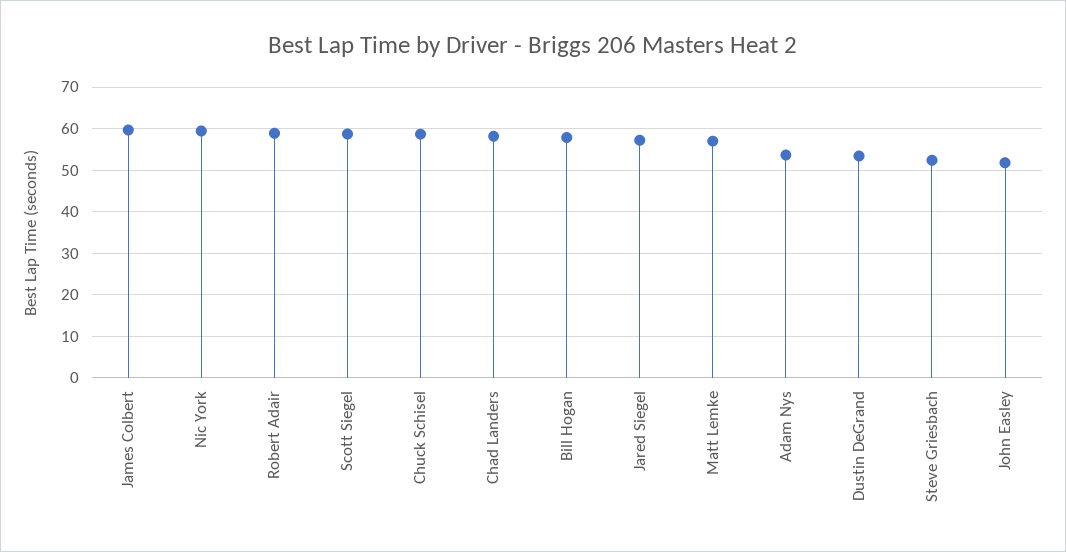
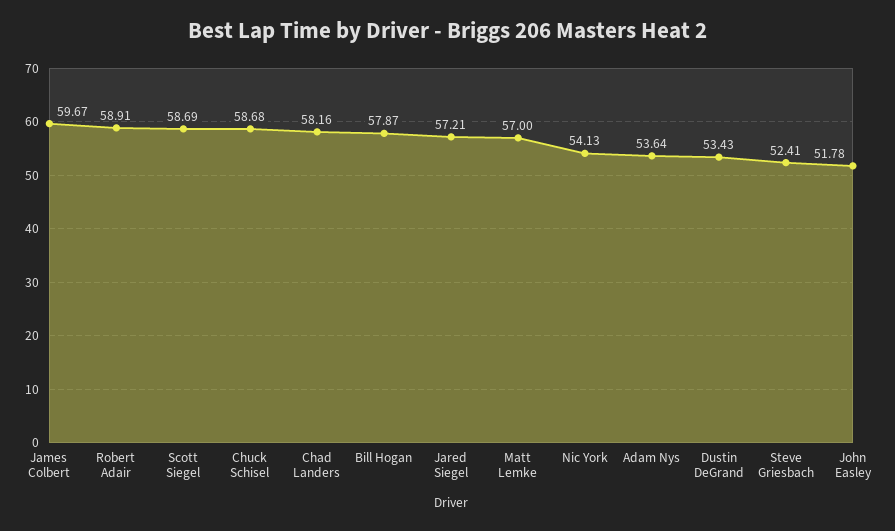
  {
    "James Colbert": 59.67,
-   "Nic York": 60,
+   "Nic York": 54.13,
    "Robert Adair": 58.91,
    "Scott Siegel": 58.69,
    "Chuck Schisel": 58.68,
    "Chad Landers": 58.16,
    "Bill Hogan": 57.87,
    "Jared Siegel": 57.21,
    "Matt Lemke": 57,
    "Adam Nys": 53.64,
    "Dustin DeGrand": 53.43,
    "Steve Griesbach": 52.41,
    "John Easley": 51.78
  }

